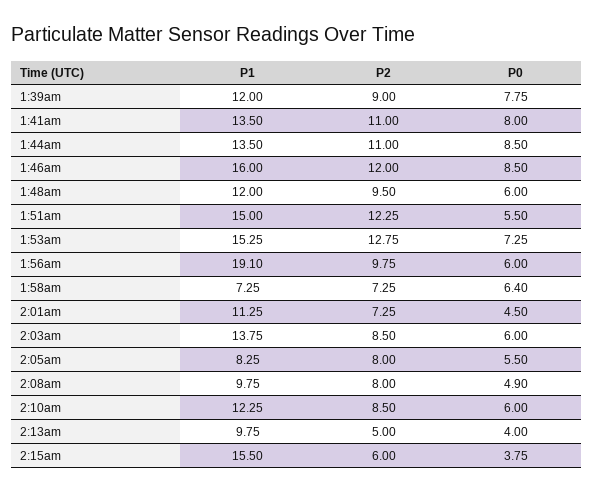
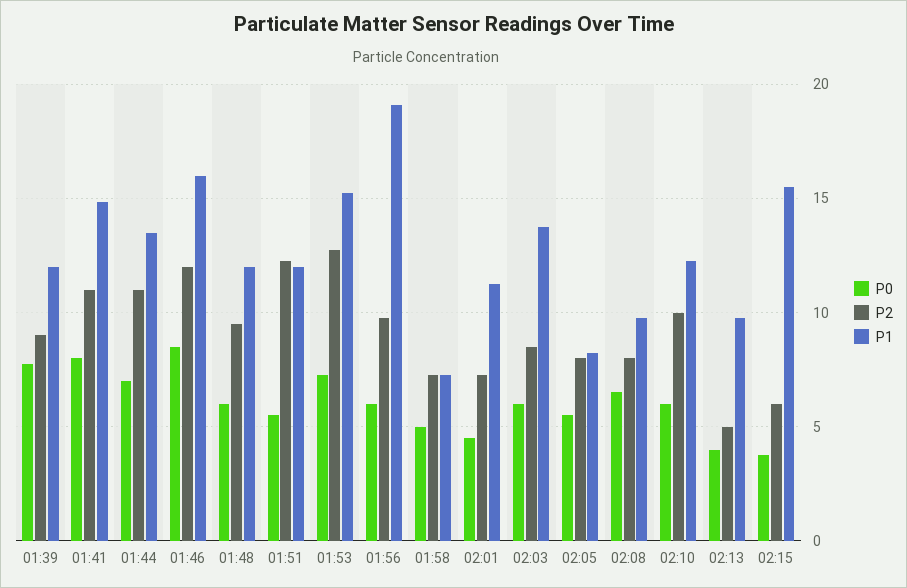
  {
    "P1": {
      "1:39am": 12,
-     "1:41am": 13.5,
+     "1:41am": 15,
      "1:44am": 13.5,
      "1:46am": 16,
      "1:48am": 12,
-     "1:51am": 15,
+     "1:51am": 12,
      "1:53am": 15.25,
      "1:56am": 19.1,
      "1:58am": 7.25,
      "2:01am": 11.25,
      "2:03am": 13.75,
      "2:05am": 8.25,
      "2:08am": 9.75,
      "2:10am": 12.25,
      "2:13am": 9.75,
      "2:15am": 15.5
    },
    "P2": {
      "1:39am": 9,
      "1:41am": 11,
      "1:44am": 11,
      "1:46am": 12,
      "1:48am": 9.5,
      "1:51am": 12.25,
      "1:53am": 12.75,
      "1:56am": 9.75,
      "1:58am": 7.25,
      "2:01am": 7.25,
      "2:03am": 8.5,
      "2:05am": 8,
      "2:08am": 8,
-     "2:10am": 8.5,
+     "2:10am": 10,
      "2:13am": 5,
      "2:15am": 6
    },
    "P0": {
      "1:39am": 7.75,
      "1:41am": 8,
-     "1:44am": 8.5,
+     "1:44am": 7,
      "1:46am": 8.5,
      "1:48am": 6,
      "1:51am": 5.5,
      "1:53am": 7.25,
      "1:56am": 6,
-     "1:58am": 6.4,
+     "1:58am": 5,
      "2:01am": 4.5,
      "2:03am": 6,
      "2:05am": 5.5,
-     "2:08am": 4.9,
+     "2:08am": 6.5,
      "2:10am": 6,
      "2:13am": 4,
      "2:15am": 3.75
    }
  }

